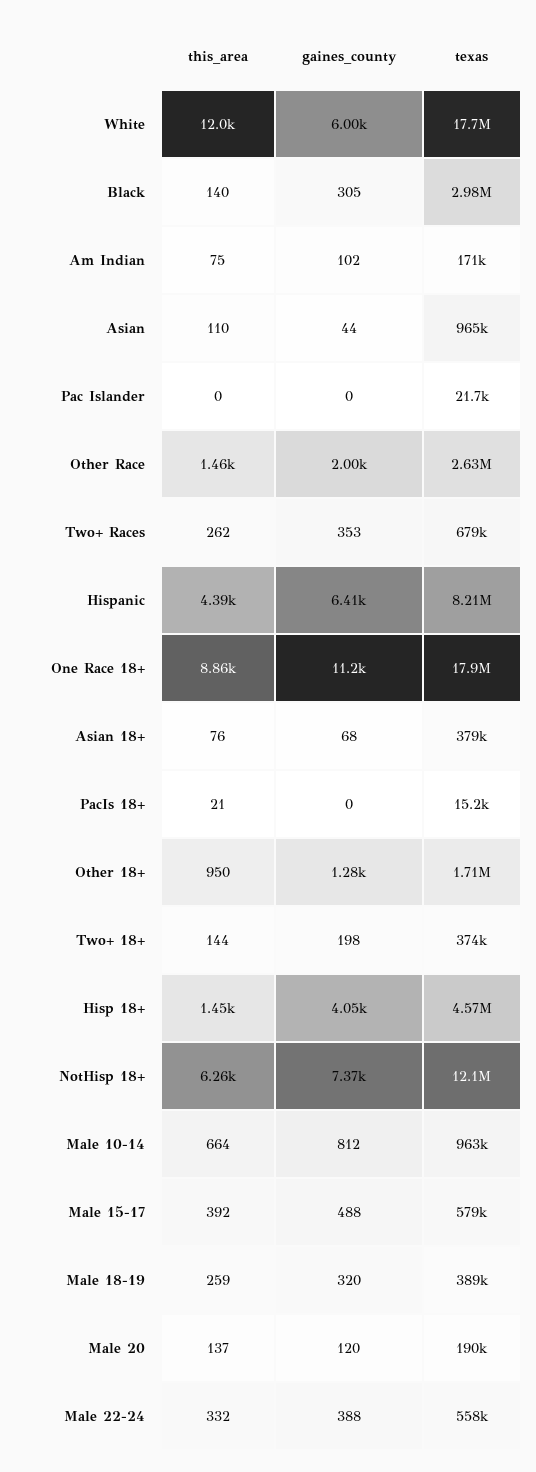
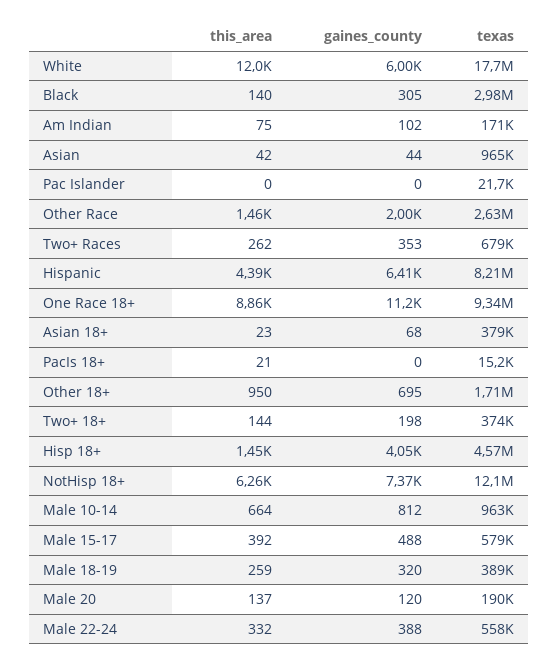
  {
    "this_area": {
      "White": 12000,
      "Black": 140,
      "Am Indian": 75,
-     "Asian": 110,
+     "Asian": 42,
      "Pac Islander": 0,
      "Other Race": 1460,
      "Two+ Races": 262,
      "Hispanic": 4390,
      "One Race 18+": 8860,
-     "Asian 18+": 76,
+     "Asian 18+": 23,
      "PacIs 18+": 21,
      "Other 18+": 950,
      "Two+ 18+": 144,
      "Hisp 18+": 1450,
      "NotHisp 18+": 6260,
      "Male 10-14": 664,
      "Male 15-17": 392,
      "Male 18-19": 259,
      "Male 20": 137,
      "Male 22-24": 332
    },
    "gaines_county": {
      "White": 6000,
      "Black": 305,
      "Am Indian": 102,
      "Asian": 44,
      "Pac Islander": 0,
      "Other Race": 2000,
      "Two+ Races": 353,
      "Hispanic": 6410,
      "One Race 18+": 11200,
      "Asian 18+": 68,
      "PacIs 18+": 0,
-     "Other 18+": 1280,
+     "Other 18+": 695,
      "Two+ 18+": 198,
      "Hisp 18+": 4050,
      "NotHisp 18+": 7370,
      "Male 10-14": 812,
      "Male 15-17": 488,
      "Male 18-19": 320,
      "Male 20": 120,
      "Male 22-24": 388
    },
    "texas": {
      "White": 17700000,
      "Black": 2980000,
      "Am Indian": 171000,
      "Asian": 965000,
      "Pac Islander": 21700,
      "Other Race": 2630000,
      "Two+ Races": 679000,
      "Hispanic": 8210000,
-     "One Race 18+": 17900000,
+     "One Race 18+": 9340000,
      "Asian 18+": 379000,
      "PacIs 18+": 15200,
      "Other 18+": 1710000,
      "Two+ 18+": 374000,
      "Hisp 18+": 4570000,
      "NotHisp 18+": 12100000,
      "Male 10-14": 963000,
      "Male 15-17": 579000,
      "Male 18-19": 389000,
      "Male 20": 190000,
      "Male 22-24": 558000
    }
  }

